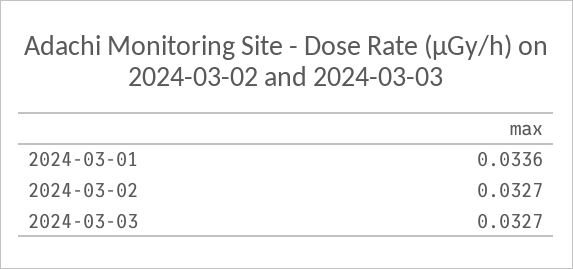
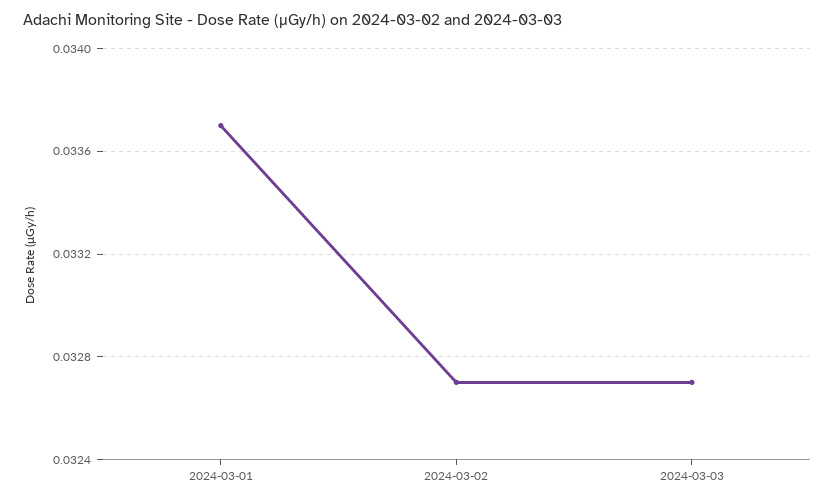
  {
-   "2024-03-01": 0.0336,
+   "2024-03-01": 0.0337,
    "2024-03-02": 0.0327,
    "2024-03-03": 0.0327
  }

